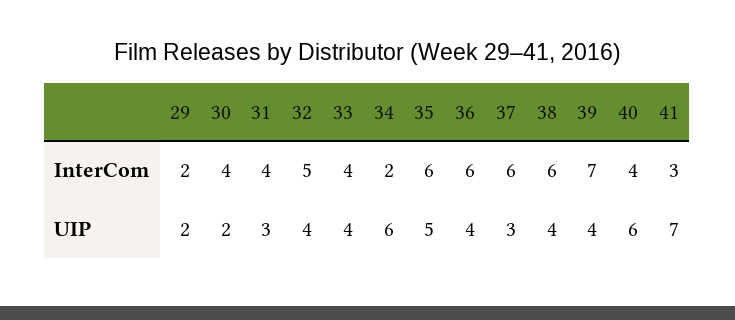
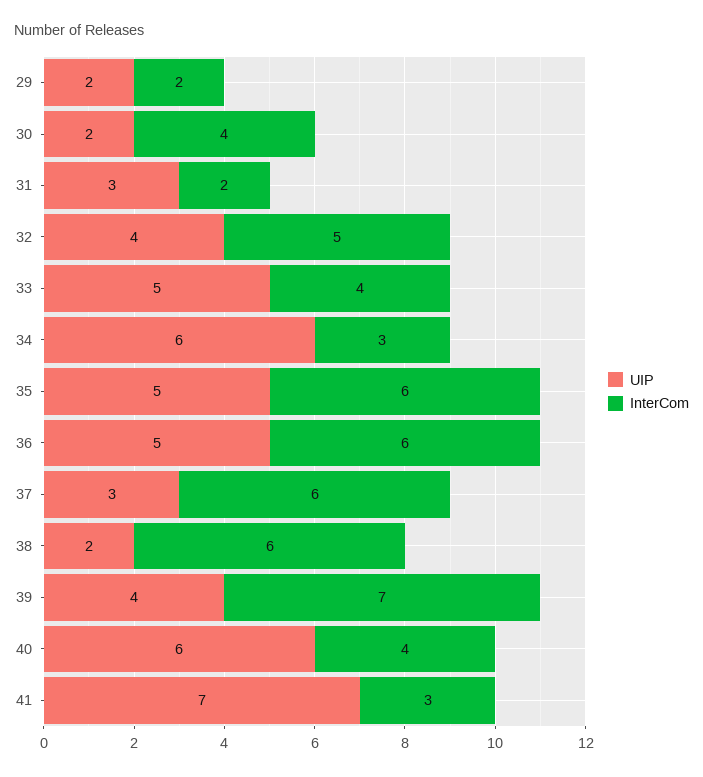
  {
    "InterCom": {
      "29": 2,
      "30": 4,
-     "31": 4,
+     "31": 2,
      "32": 5,
      "33": 4,
-     "34": 2,
+     "34": 3,
      "35": 6,
      "36": 6,
      "37": 6,
      "38": 6,
      "39": 7,
      "40": 4,
      "41": 3
    },
    "UIP": {
      "29": 2,
      "30": 2,
      "31": 3,
      "32": 4,
-     "33": 4,
+     "33": 5,
      "34": 6,
      "35": 5,
-     "36": 4,
+     "36": 5,
      "37": 3,
-     "38": 4,
+     "38": 2,
      "39": 4,
      "40": 6,
      "41": 7
    }
  }

